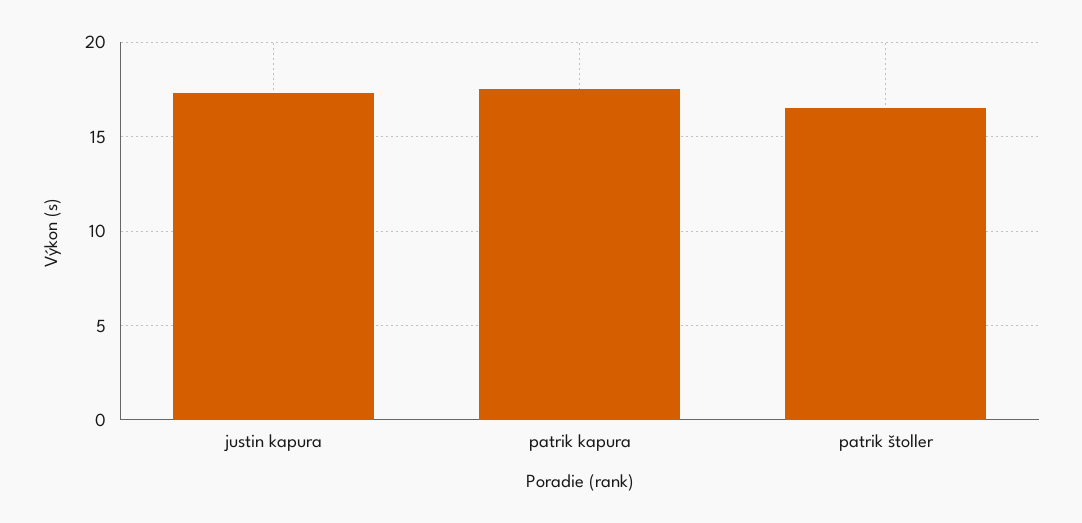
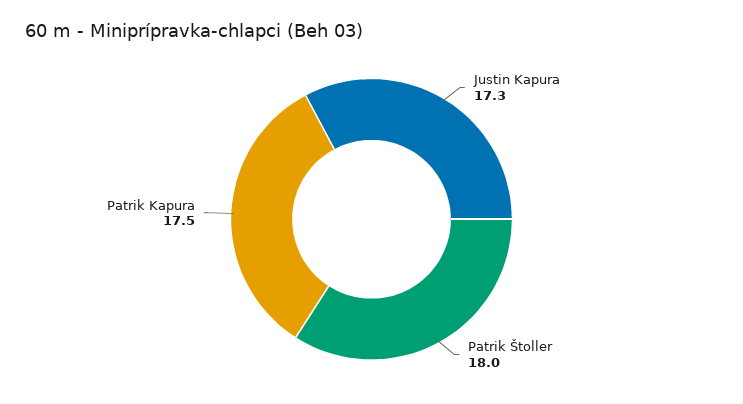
  {
    "justin kapura": 17.3,
    "patrik kapura": 17.5,
-   "patrik štoller": 16.5
+   "patrik štoller": 18
  }

